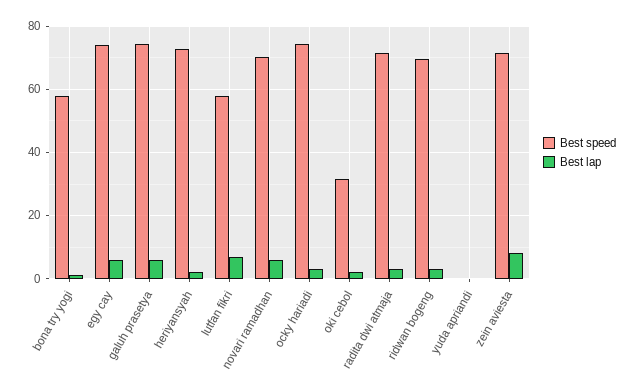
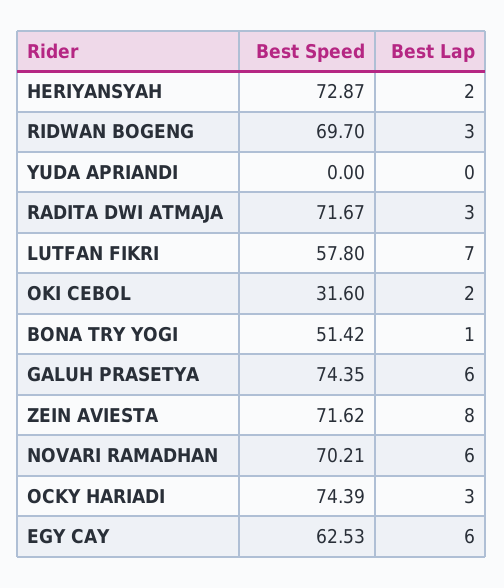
  {
    "Best speed": {
-     "bona try yogi": 58,
+     "bona try yogi": 51.42,
-     "egy cay": 74,
+     "egy cay": 62.53,
      "galuh prasetya": 74.35,
      "heriyansyah": 72.87,
      "lutfan fikri": 57.8,
      "novari ramadhan": 70.21,
      "ocky hariadi": 74.39,
      "oki cebol": 31.6,
      "radita dwi atmaja": 71.67,
      "ridwan bogeng": 69.7,
      "yuda apriandi": 0,
      "zein aviesta": 71.62
    },
    "Best lap": {
      "bona try yogi": 1,
      "egy cay": 6,
      "galuh prasetya": 6,
      "heriyansyah": 2,
      "lutfan fikri": 7,
      "novari ramadhan": 6,
      "ocky hariadi": 3,
      "oki cebol": 2,
      "radita dwi atmaja": 3,
      "ridwan bogeng": 3,
      "yuda apriandi": 0,
      "zein aviesta": 8
    }
  }

